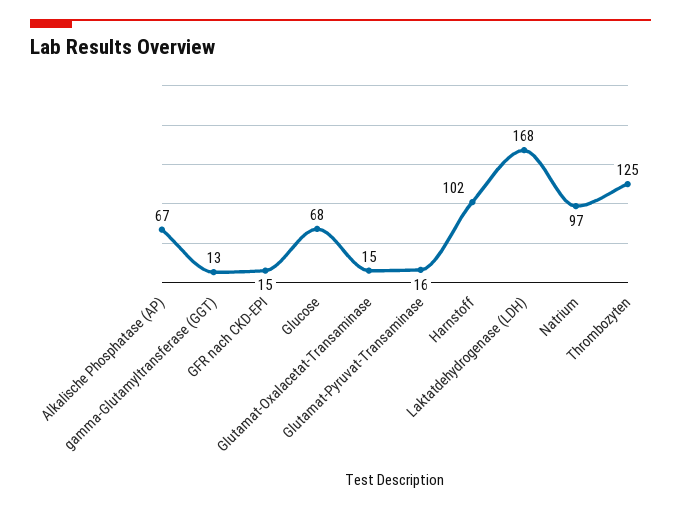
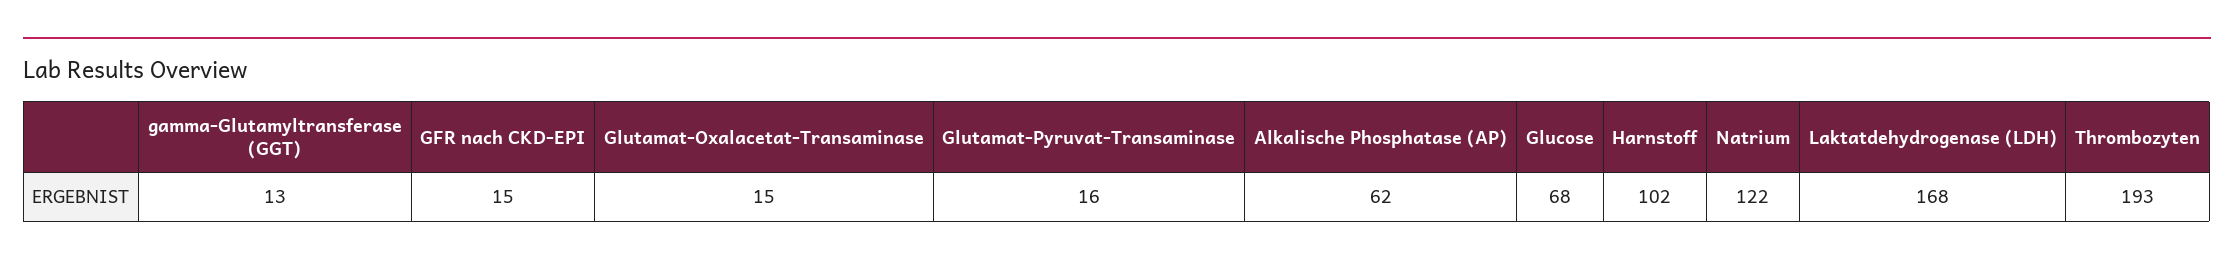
  {
-   "Alkalische Phosphatase (AP)": 67,
+   "Alkalische Phosphatase (AP)": 62,
    "gamma-Glutamyltransferase (GGT)": 13,
    "GFR nach CKD-EPI": 15,
    "Glucose": 68,
    "Glutamat-Oxalacetat-Transaminase": 15,
    "Glutamat-Pyruvat-Transaminase": 16,
    "Harnstoff": 102,
    "Laktatdehydrogenase (LDH)": 168,
-   "Natrium": 97,
+   "Natrium": 122,
-   "Thrombozyten": 125
+   "Thrombozyten": 193
  }

